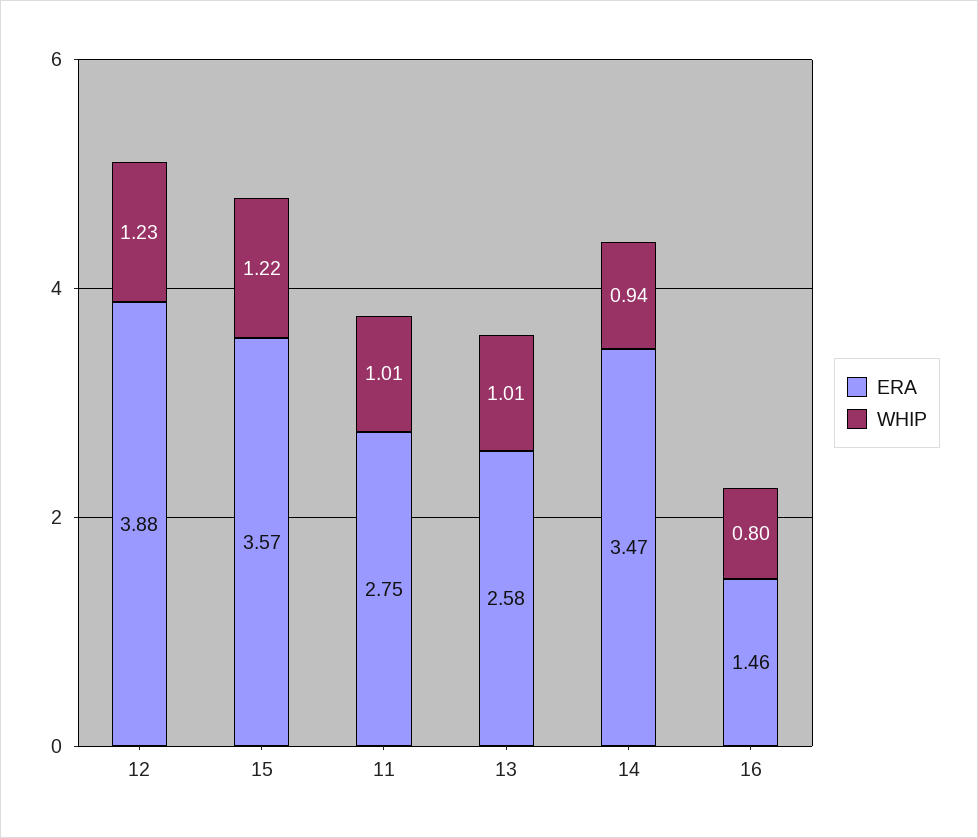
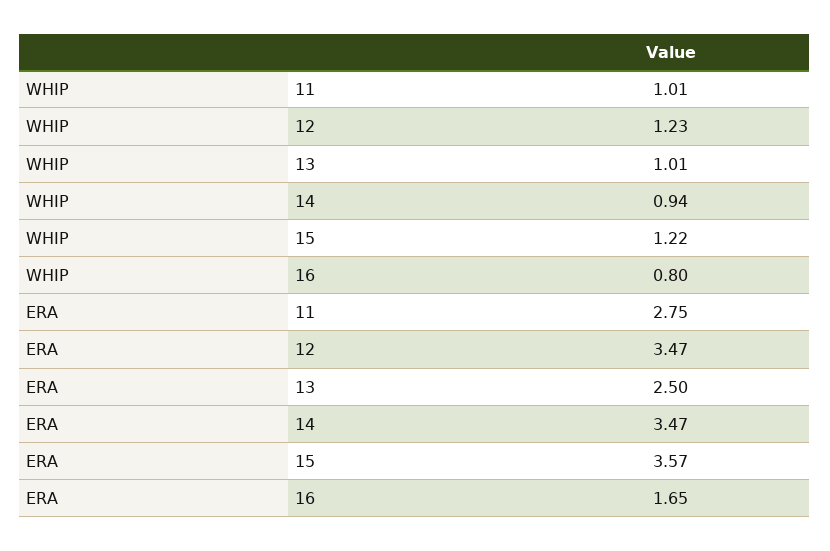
  {
    "ERA": {
-     "12": 3.88,
+     "12": 3.47,
      "15": 3.57,
      "11": 2.75,
-     "13": 2.58,
+     "13": 2.5,
      "14": 3.47,
-     "16": 1.46
+     "16": 1.65
    },
    "WHIP": {
      "12": 1.23,
      "15": 1.22,
      "11": 1.01,
      "13": 1.01,
      "14": 0.94,
      "16": 0.8
    }
  }

